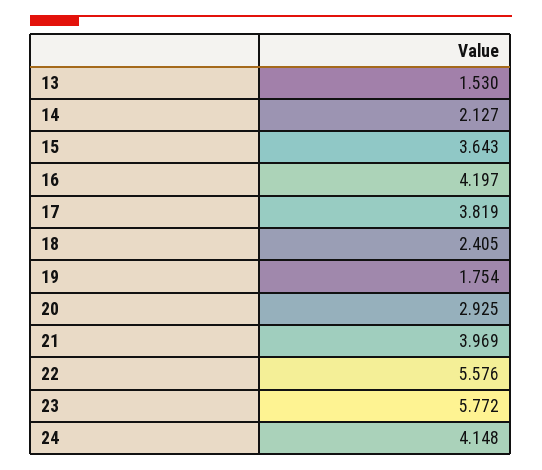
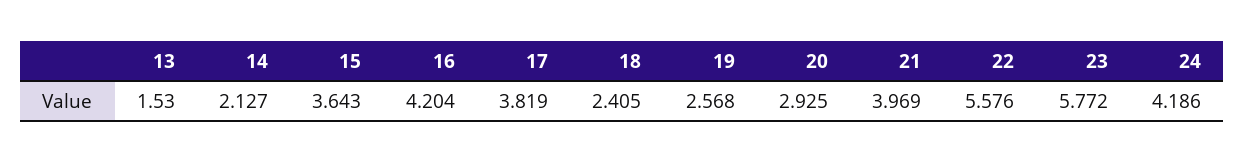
  {
    "13": 1.53,
    "14": 2.127,
    "15": 3.643,
-   "16": 4.197,
+   "16": 4.204,
    "17": 3.819,
    "18": 2.405,
-   "19": 1.754,
+   "19": 2.568,
    "20": 2.925,
    "21": 3.969,
    "22": 5.576,
    "23": 5.772,
-   "24": 4.148
+   "24": 4.186
  }

